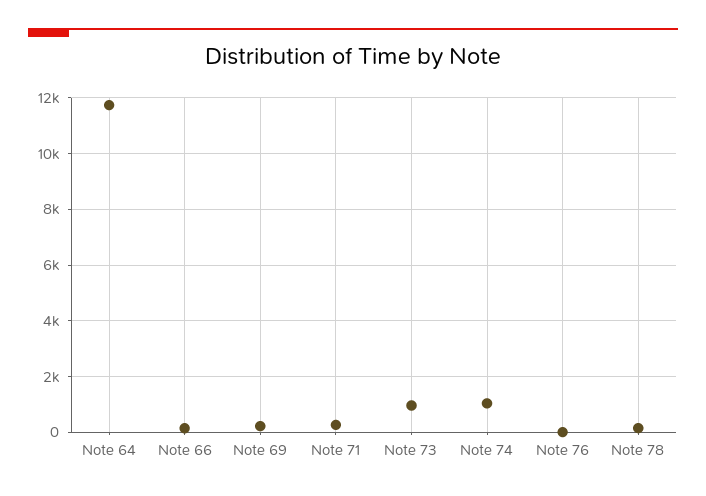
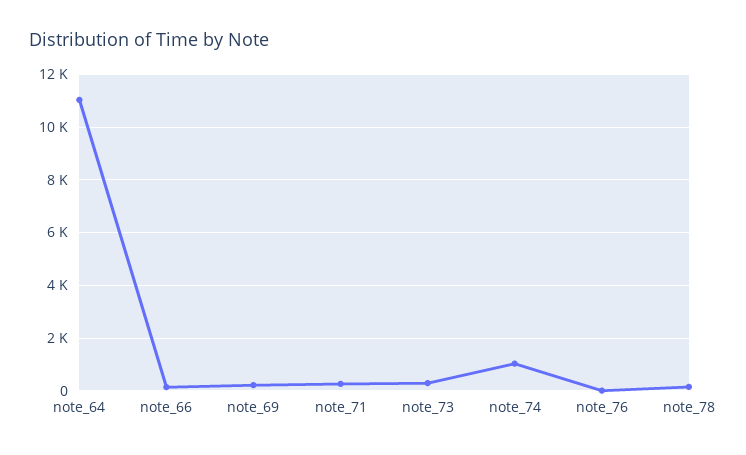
  {
-   "Note 64": 11750,
+   "Note 64": 11000,
    "Note 66": 250,
    "Note 69": 250,
    "Note 71": 250,
-   "Note 73": 1000,
+   "Note 73": 250,
    "Note 74": 1000,
    "Note 76": 0,
    "Note 78": 250
  }

